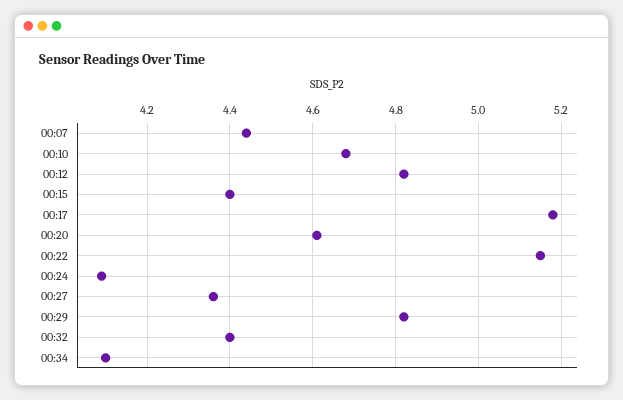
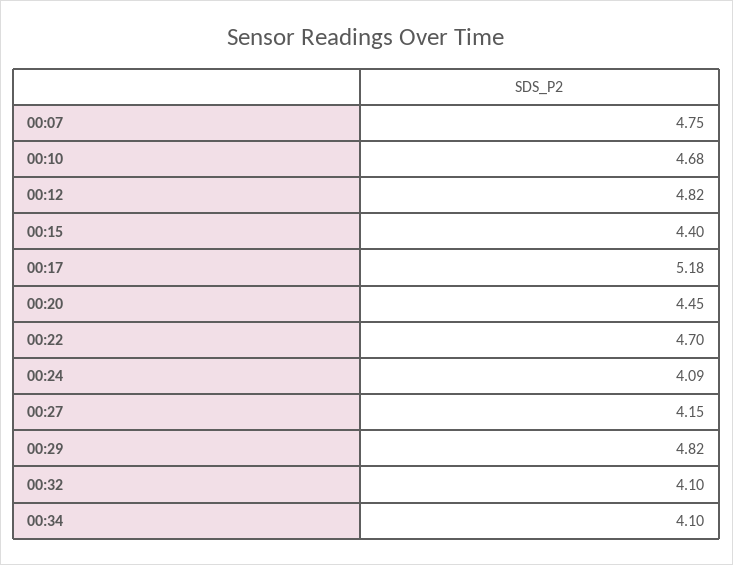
  {
-   "00:07": 4.45,
+   "00:07": 4.75,
    "00:10": 4.68,
    "00:12": 4.82,
    "00:15": 4.4,
    "00:17": 5.18,
-   "00:20": 4.6,
+   "00:20": 4.45,
-   "00:22": 5.15,
+   "00:22": 4.7,
    "00:24": 4.09,
-   "00:27": 4.35,
+   "00:27": 4.15,
    "00:29": 4.82,
-   "00:32": 4.4,
+   "00:32": 4.1,
    "00:34": 4.1
  }

